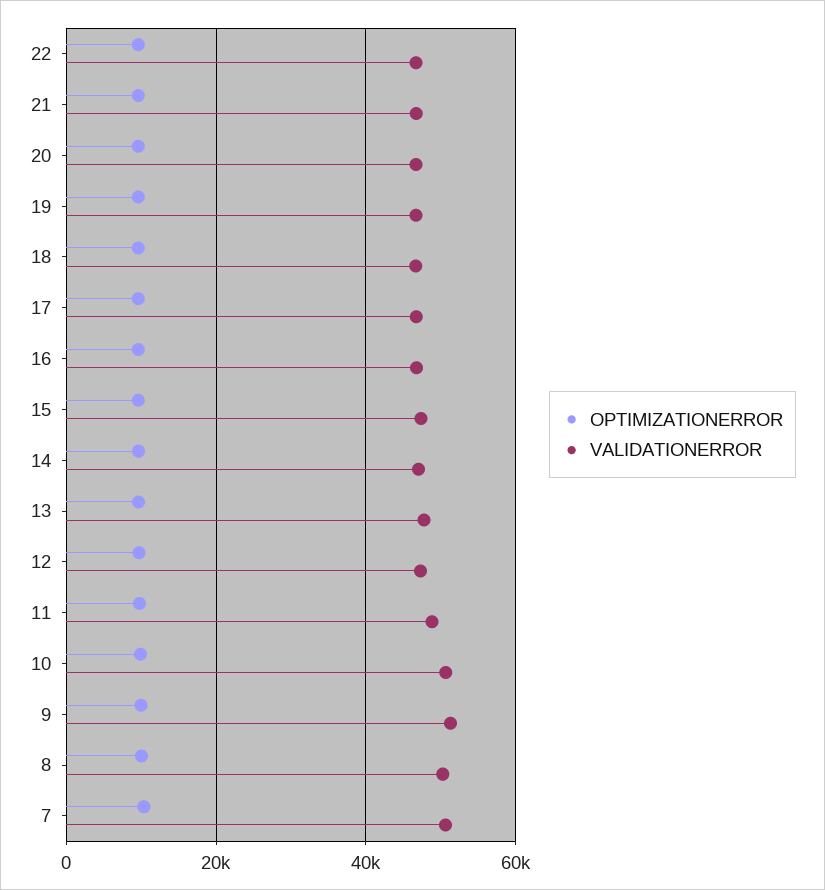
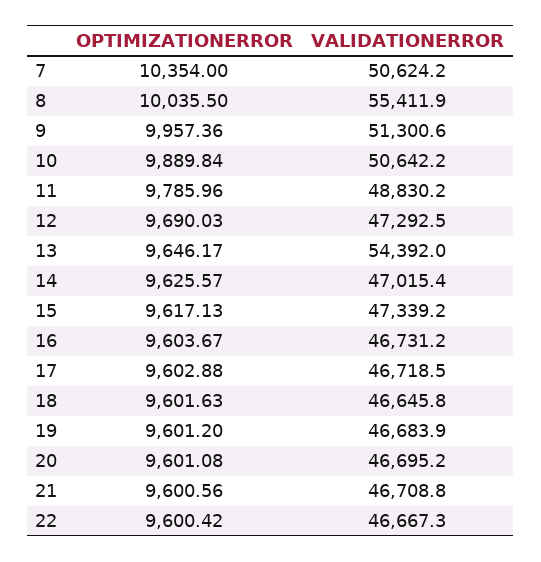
  {
    "OPTIMIZATIONERROR": {
      "22": 9600.42,
      "21": 9600.56,
      "20": 9601.08,
      "19": 9601.2,
      "18": 9601.63,
      "17": 9602.88,
      "16": 9603.67,
      "15": 9617.13,
      "14": 9625.57,
      "13": 9646.17,
      "12": 9690.03,
      "11": 9785.96,
      "10": 9889.84,
      "9": 9957.36,
      "8": 10035.5,
      "7": 10354
    },
    "VALIDATIONERROR": {
      "22": 46667.3,
      "21": 46708.8,
      "20": 46695.2,
      "19": 46683.9,
      "18": 46645.8,
      "17": 46718.5,
      "16": 46731.2,
      "15": 47339.2,
      "14": 47015.4,
-     "13": 48000,
+     "13": 54392,
      "12": 47292.5,
      "11": 48830.2,
      "10": 50642.2,
      "9": 51300.6,
-     "8": 50000,
+     "8": 55411.9,
      "7": 50624.2
    }
  }

